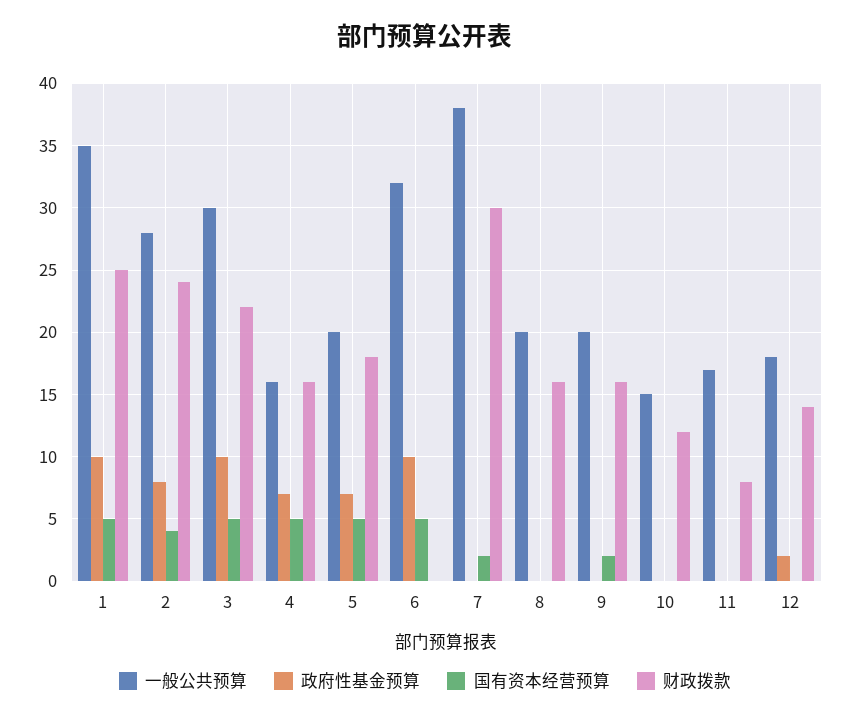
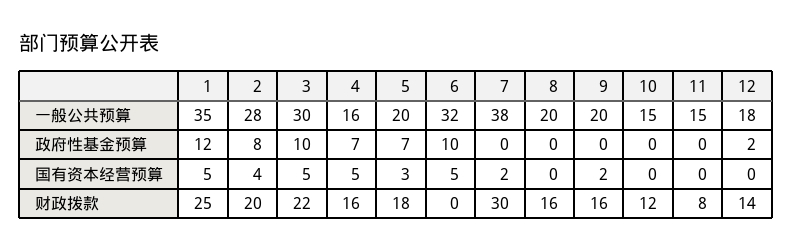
  {
    "一般公共预算": {
      "1": 35,
      "2": 28,
      "3": 30,
      "4": 16,
      "5": 20,
      "6": 32,
      "7": 38,
      "8": 20,
      "9": 20,
      "10": 15,
-     "11": 17,
+     "11": 15,
      "12": 18
    },
    "政府性基金预算": {
-     "1": 10,
+     "1": 12,
      "2": 8,
      "3": 10,
      "4": 7,
      "5": 7,
      "6": 10,
      "7": 0,
      "8": 0,
      "9": 0,
      "10": 0,
      "11": 0,
      "12": 2
    },
    "国有资本经营预算": {
      "1": 5,
      "2": 4,
      "3": 5,
      "4": 5,
-     "5": 5,
+     "5": 3,
      "6": 5,
      "7": 2,
      "8": 0,
      "9": 2,
      "10": 0,
      "11": 0,
      "12": 0
    },
    "财政拨款": {
      "1": 25,
-     "2": 24,
+     "2": 20,
      "3": 22,
      "4": 16,
      "5": 18,
      "6": 0,
      "7": 30,
      "8": 16,
      "9": 16,
      "10": 12,
      "11": 8,
      "12": 14
    }
  }

